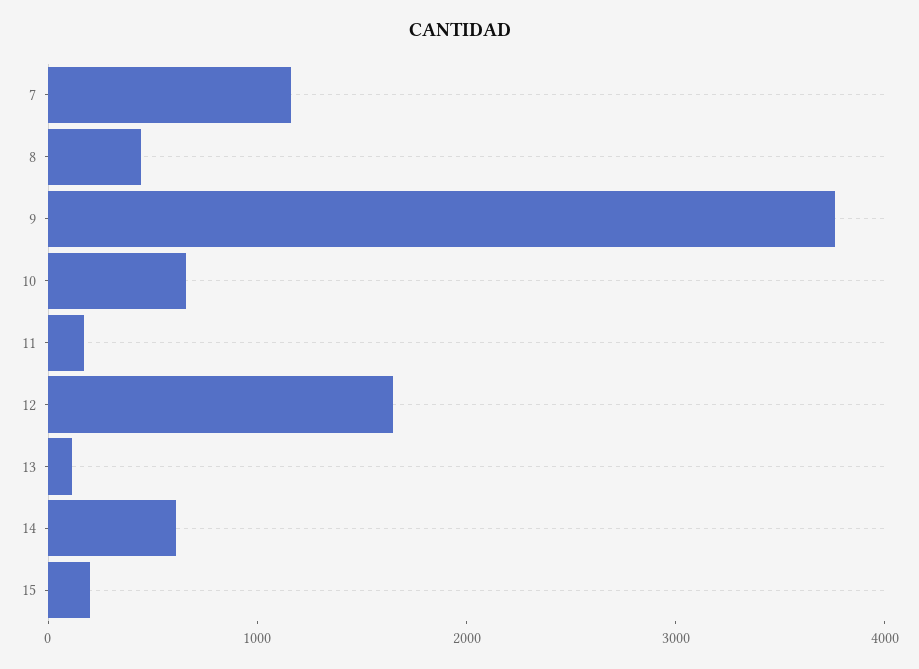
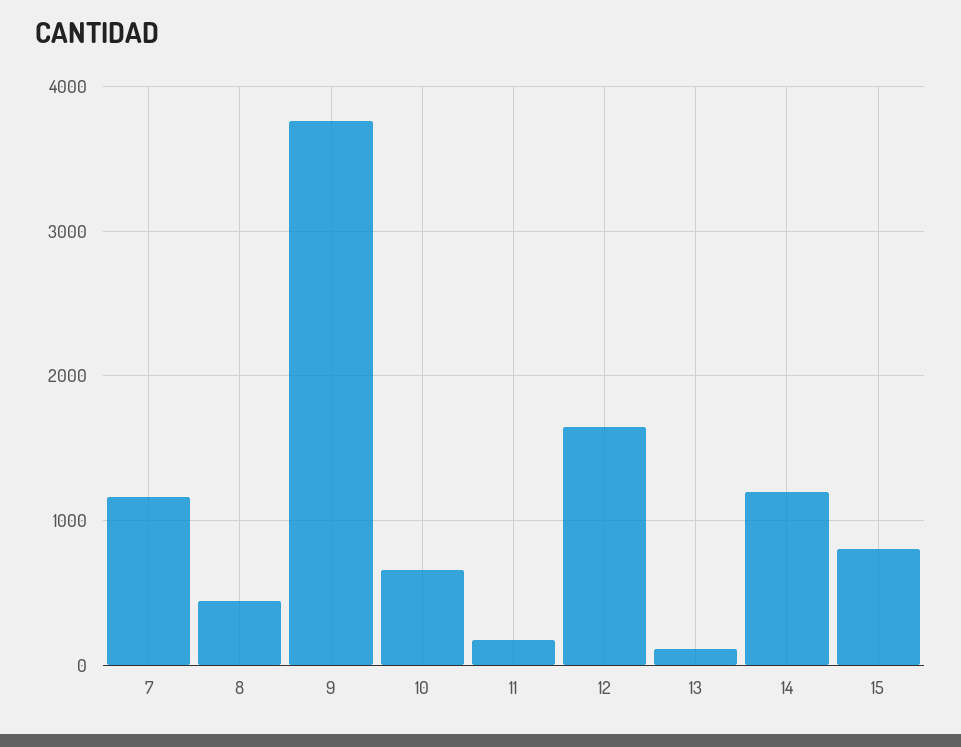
  {
    "7": 1200,
    "8": 400,
    "9": 3800,
    "10": 700,
    "11": 200,
    "12": 1600,
    "13": 100,
-   "14": 600,
+   "14": 1200,
-   "15": 200
+   "15": 800
  }

